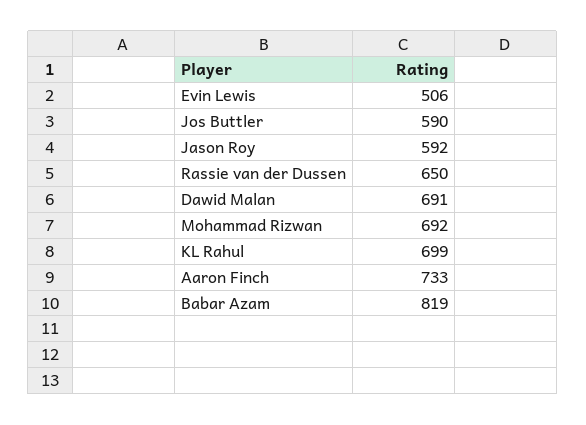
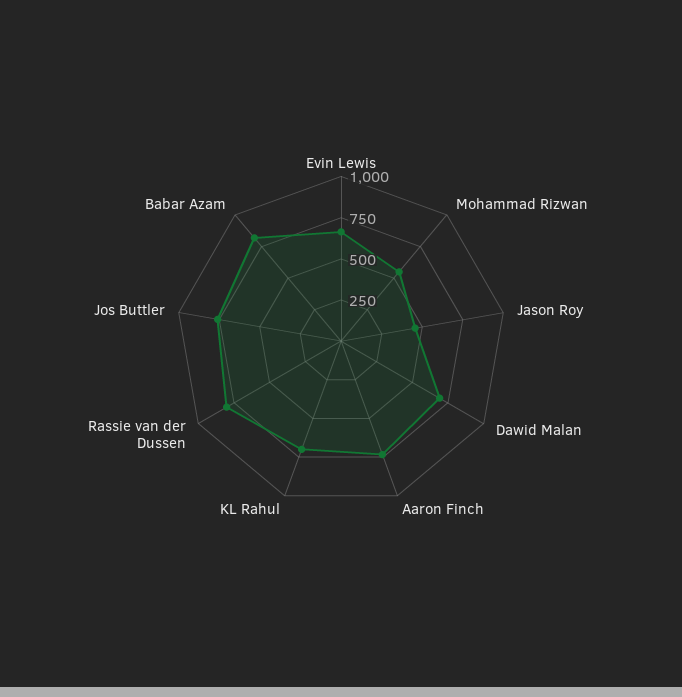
  {
-   "Evin Lewis": 506,
+   "Evin Lewis": 650,
-   "Jos Buttler": 590,
+   "Jos Buttler": 750,
-   "Jason Roy": 592,
+   "Jason Roy": 450,
-   "Rassie van der Dussen": 650,
+   "Rassie van der Dussen": 800,
    "Dawid Malan": 691,
-   "Mohammad Rizwan": 692,
+   "Mohammad Rizwan": 550,
    "KL Rahul": 699,
    "Aaron Finch": 733,
    "Babar Azam": 819
  }

